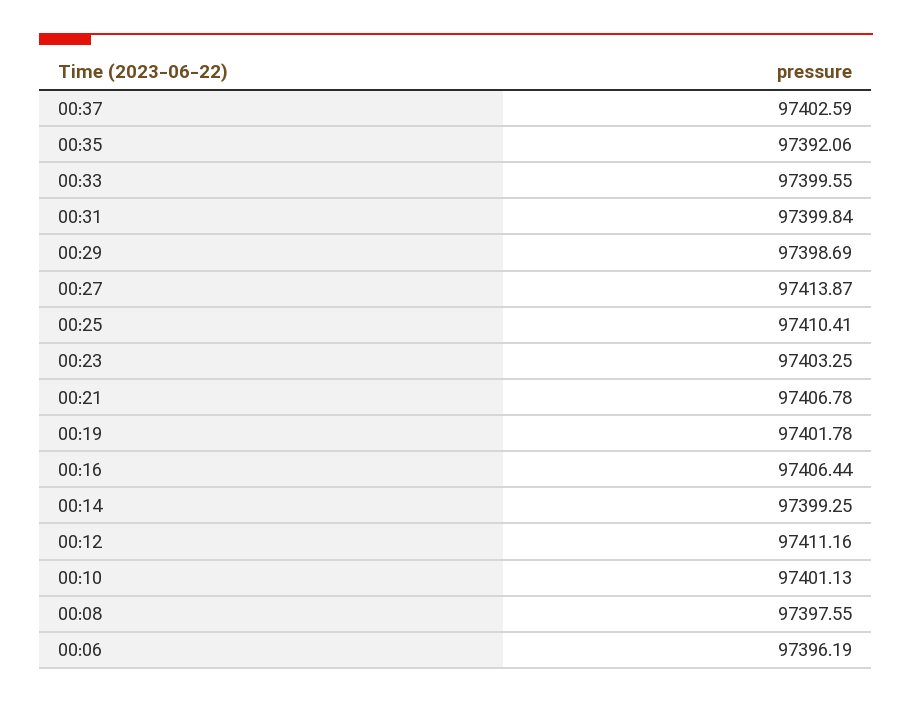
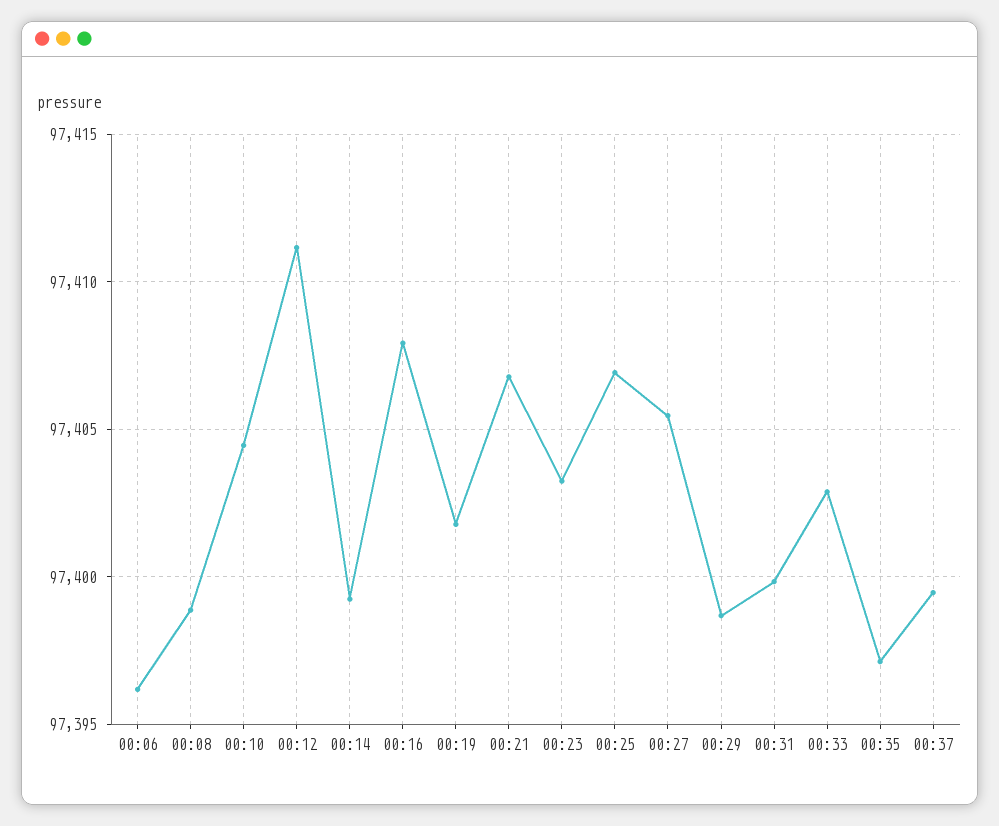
  {
-   "00:37": 97402.59,
+   "00:37": 97399.5,
-   "00:35": 97392.06,
+   "00:35": 97397,
-   "00:33": 97399.55,
+   "00:33": 97403,
    "00:31": 97399.84,
    "00:29": 97398.69,
-   "00:27": 97413.87,
+   "00:27": 97405.5,
-   "00:25": 97410.41,
+   "00:25": 97407,
    "00:23": 97403.25,
    "00:21": 97406.78,
    "00:19": 97401.78,
-   "00:16": 97406.44,
+   "00:16": 97408,
    "00:14": 97399.25,
    "00:12": 97411.16,
-   "00:10": 97401.13,
+   "00:10": 97404.5,
-   "00:08": 97397.55,
+   "00:08": 97399,
    "00:06": 97396.19
  }

